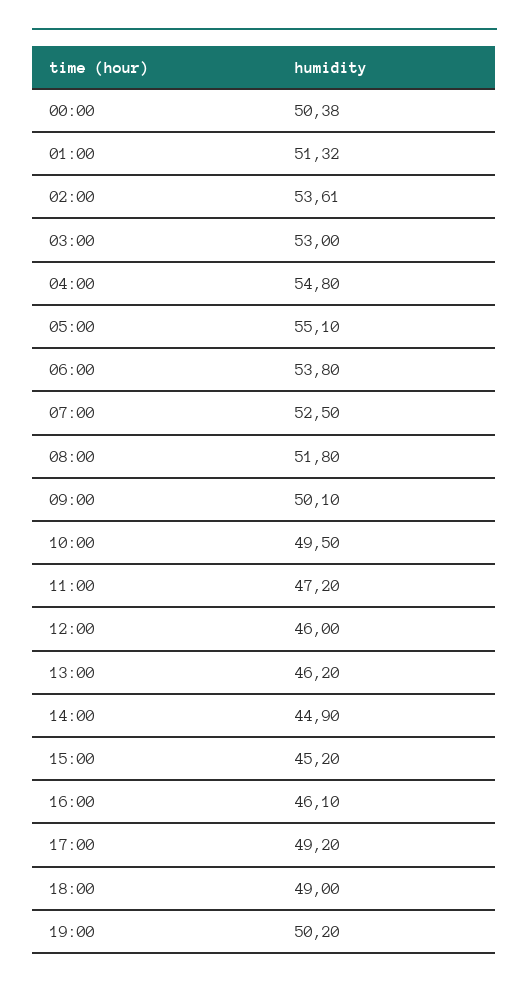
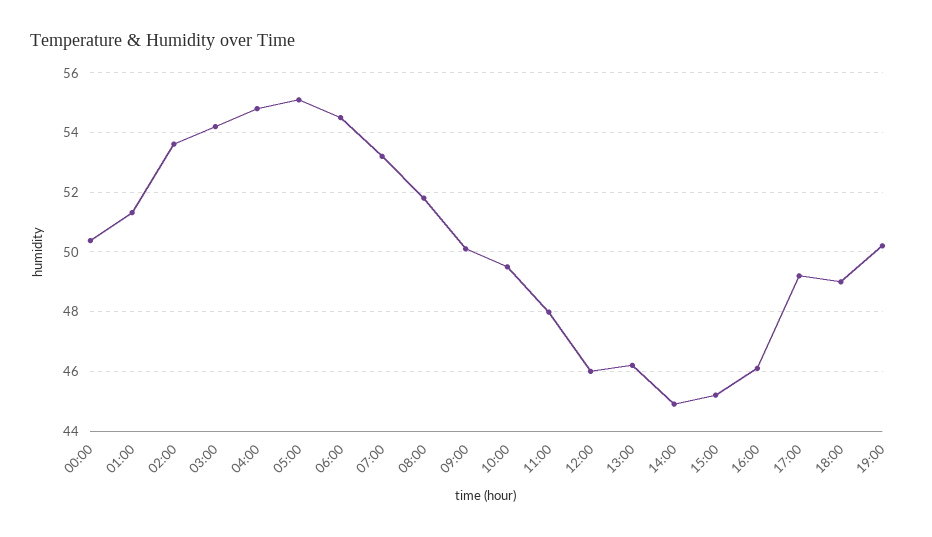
  {
    "00:00": 50.38,
    "01:00": 51.32,
    "02:00": 53.61,
-   "03:00": 53,
+   "03:00": 54.25,
    "04:00": 54.8,
    "05:00": 55.1,
-   "06:00": 53.8,
+   "06:00": 54.5,
-   "07:00": 52.5,
+   "07:00": 53.25,
    "08:00": 51.8,
    "09:00": 50.1,
    "10:00": 49.5,
-   "11:00": 47.2,
+   "11:00": 48,
    "12:00": 46,
    "13:00": 46.2,
    "14:00": 44.9,
    "15:00": 45.2,
    "16:00": 46.1,
    "17:00": 49.2,
    "18:00": 49,
    "19:00": 50.2
  }

